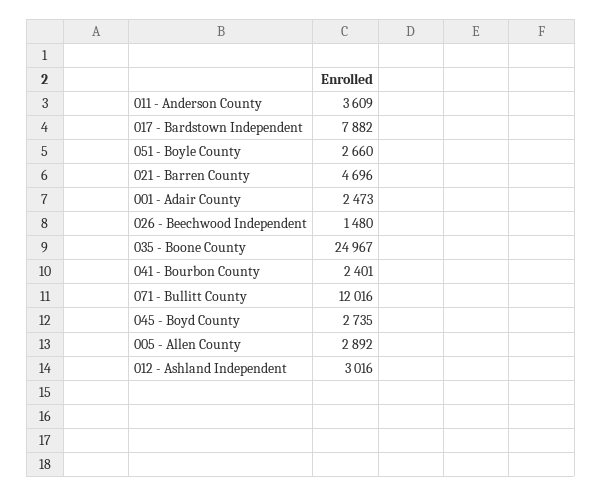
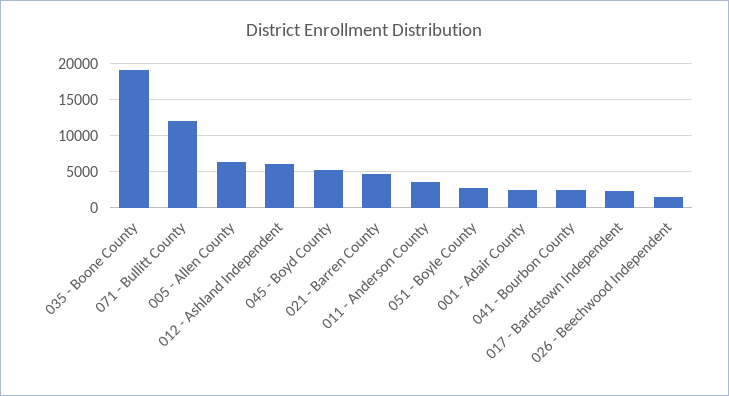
  {
    "011 - Anderson County": 3609,
-   "017 - Bardstown Independent": 7882,
+   "017 - Bardstown Independent": 2000,
    "051 - Boyle County": 2660,
    "021 - Barren County": 4696,
    "001 - Adair County": 2473,
    "026 - Beechwood Independent": 1480,
-   "035 - Boone County": 24967,
+   "035 - Boone County": 19000,
    "041 - Bourbon County": 2401,
    "071 - Bullitt County": 12016,
-   "045 - Boyd County": 2735,
+   "045 - Boyd County": 5000,
-   "005 - Allen County": 2892,
+   "005 - Allen County": 6000,
-   "012 - Ashland Independent": 3016
+   "012 - Ashland Independent": 6000
  }

